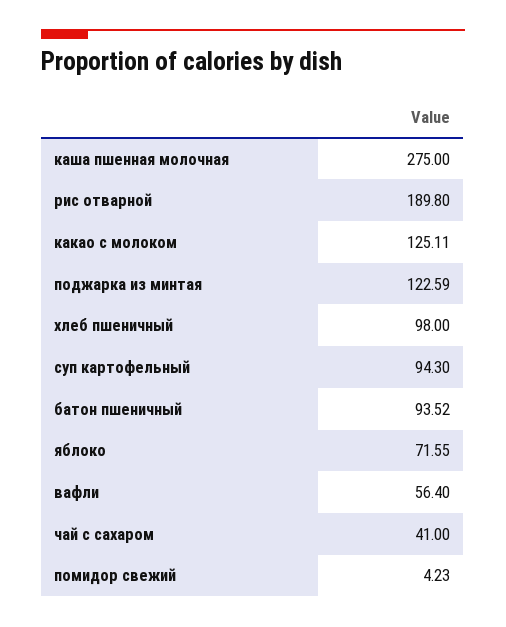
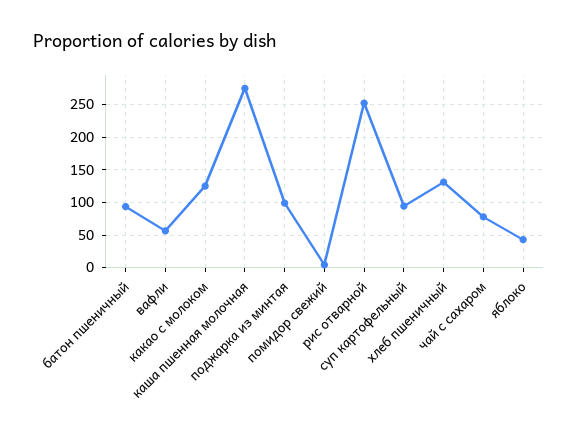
  {
    "каша пшенная молочная": 275,
-   "рис отварной": 189.8,
+   "рис отварной": 250,
    "какао с молоком": 125.11,
-   "поджарка из минтая": 122.59,
+   "поджарка из минтая": 100,
-   "хлеб пшеничный": 98,
+   "хлеб пшеничный": 130,
    "суп картофельный": 94.3,
    "батон пшеничный": 93.52,
-   "яблоко": 71.55,
+   "яблоко": 40,
    "вафли": 56.4,
-   "чай с сахаром": 41,
+   "чай с сахаром": 80,
    "помидор свежий": 4.23
  }

